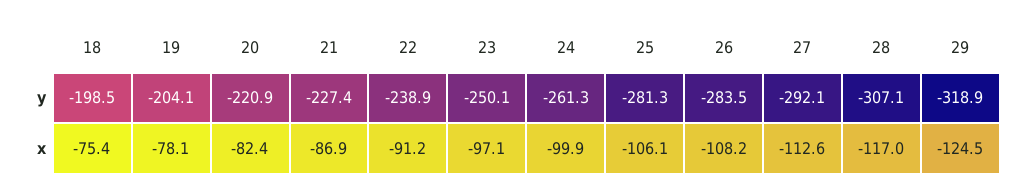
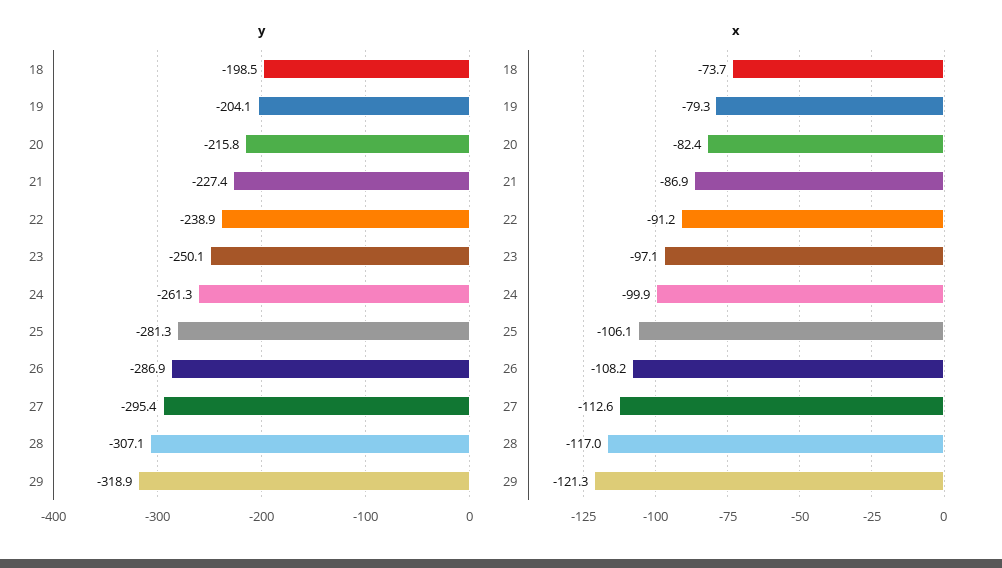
  {
    "y": {
      "18": -198.5,
      "19": -204.1,
-     "20": -220.9,
+     "20": -215.8,
      "21": -227.4,
      "22": -238.9,
      "23": -250.1,
      "24": -261.3,
      "25": -281.3,
-     "26": -283.5,
+     "26": -286.9,
-     "27": -292.1,
+     "27": -295.4,
      "28": -307.1,
      "29": -318.9
    },
    "x": {
-     "18": -75.4,
+     "18": -73.7,
-     "19": -78.1,
+     "19": -79.3,
      "20": -82.4,
      "21": -86.9,
      "22": -91.2,
      "23": -97.1,
      "24": -99.9,
      "25": -106.1,
      "26": -108.2,
      "27": -112.6,
      "28": -117,
-     "29": -124.5
+     "29": -121.3
    }
  }

